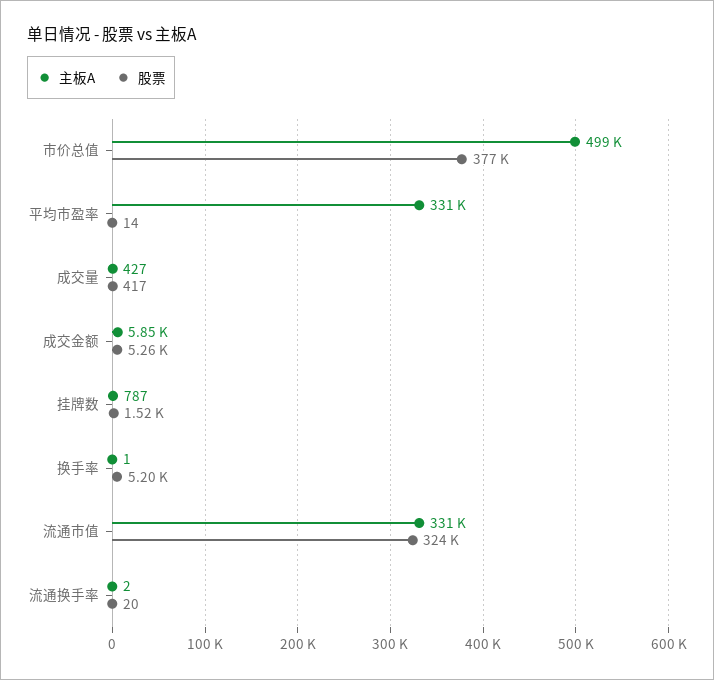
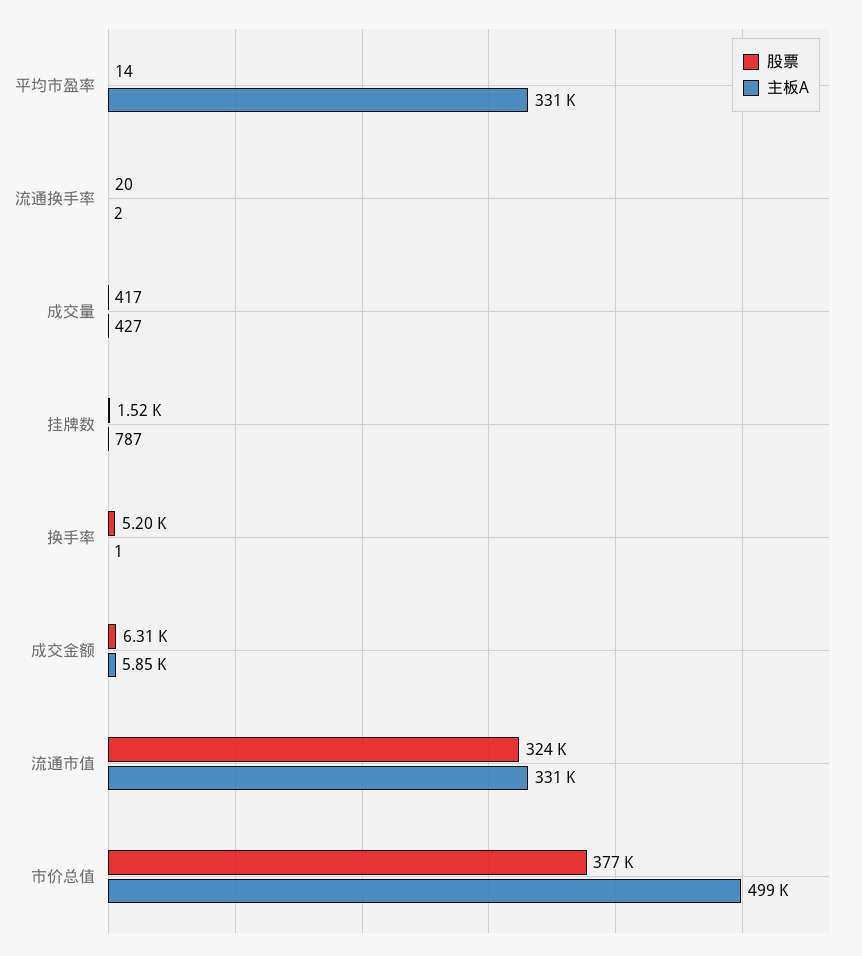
  {
    "主板A": {
      "市价总值": 499000,
      "平均市盈率": 331000,
      "成交量": 427,
      "成交金额": 5850,
      "挂牌数": 787,
      "换手率": 1,
      "流通市值": 331000,
      "流通换手率": 2
    },
    "股票": {
      "市价总值": 377000,
      "平均市盈率": 14,
      "成交量": 417,
-     "成交金额": 5260,
+     "成交金额": 6310,
      "挂牌数": 1520,
      "换手率": 5200,
      "流通市值": 324000,
      "流通换手率": 20
    }
  }

